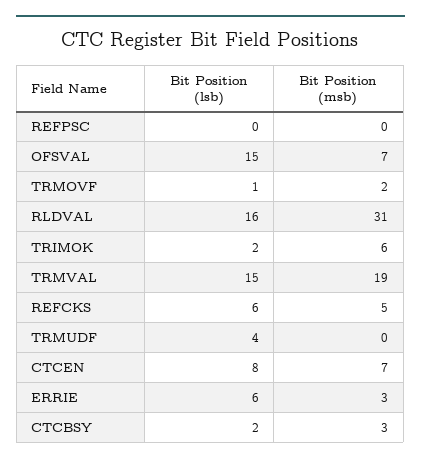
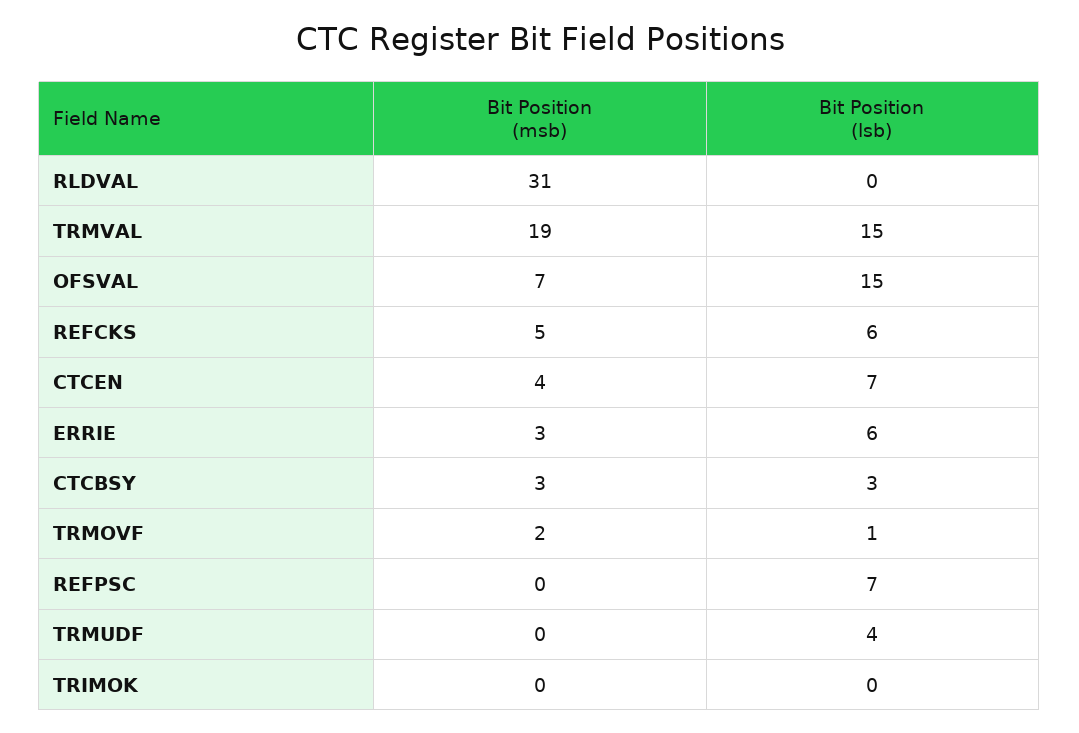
  {
    "Bit Position (lsb)": {
-     "REFPSC": 0,
+     "REFPSC": 7,
      "OFSVAL": 15,
      "TRMOVF": 1,
-     "RLDVAL": 16,
+     "RLDVAL": 0,
-     "TRIMOK": 2,
+     "TRIMOK": 0,
      "TRMVAL": 15,
      "REFCKS": 6,
      "TRMUDF": 4,
-     "CTCEN": 8,
+     "CTCEN": 7,
      "ERRIE": 6,
-     "CTCBSY": 2
+     "CTCBSY": 3
    },
    "Bit Position (msb)": {
      "REFPSC": 0,
      "OFSVAL": 7,
      "TRMOVF": 2,
      "RLDVAL": 31,
-     "TRIMOK": 6,
+     "TRIMOK": 0,
      "TRMVAL": 19,
      "REFCKS": 5,
      "TRMUDF": 0,
-     "CTCEN": 7,
+     "CTCEN": 4,
      "ERRIE": 3,
      "CTCBSY": 3
    }
  }

